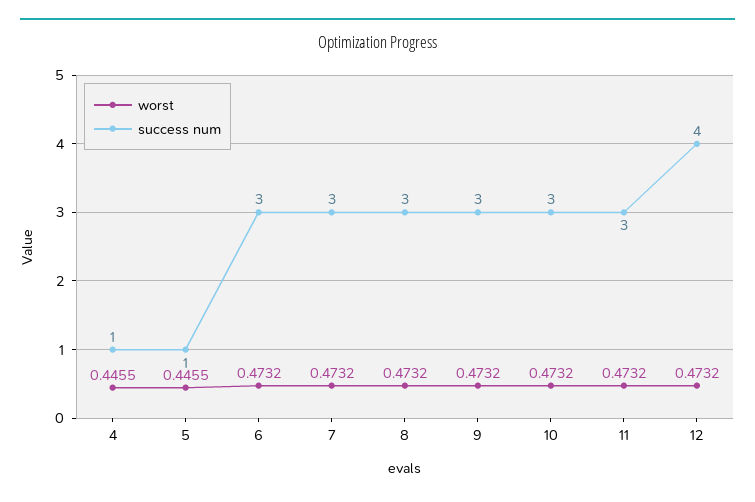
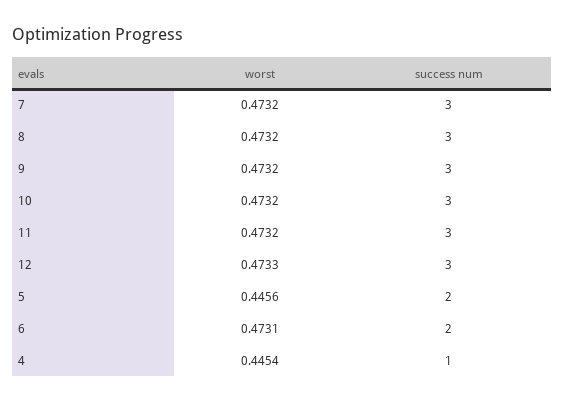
  {
    "worst": {
-     "4": 0.4455,
+     "4": 0.4454,
-     "5": 0.4455,
+     "5": 0.4456,
-     "6": 0.4732,
+     "6": 0.4731,
      "7": 0.4732,
      "8": 0.4732,
      "9": 0.4732,
      "10": 0.4732,
      "11": 0.4732,
-     "12": 0.4732
+     "12": 0.4733
    },
    "success num": {
      "4": 1,
-     "5": 1,
+     "5": 2,
-     "6": 3,
+     "6": 2,
      "7": 3,
      "8": 3,
      "9": 3,
      "10": 3,
      "11": 3,
-     "12": 4
+     "12": 3
    }
  }

